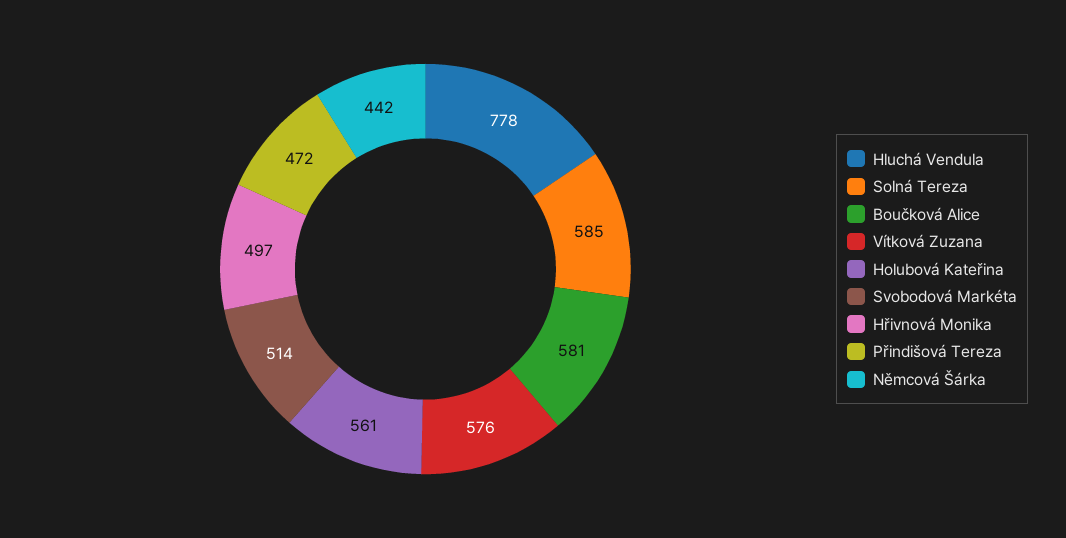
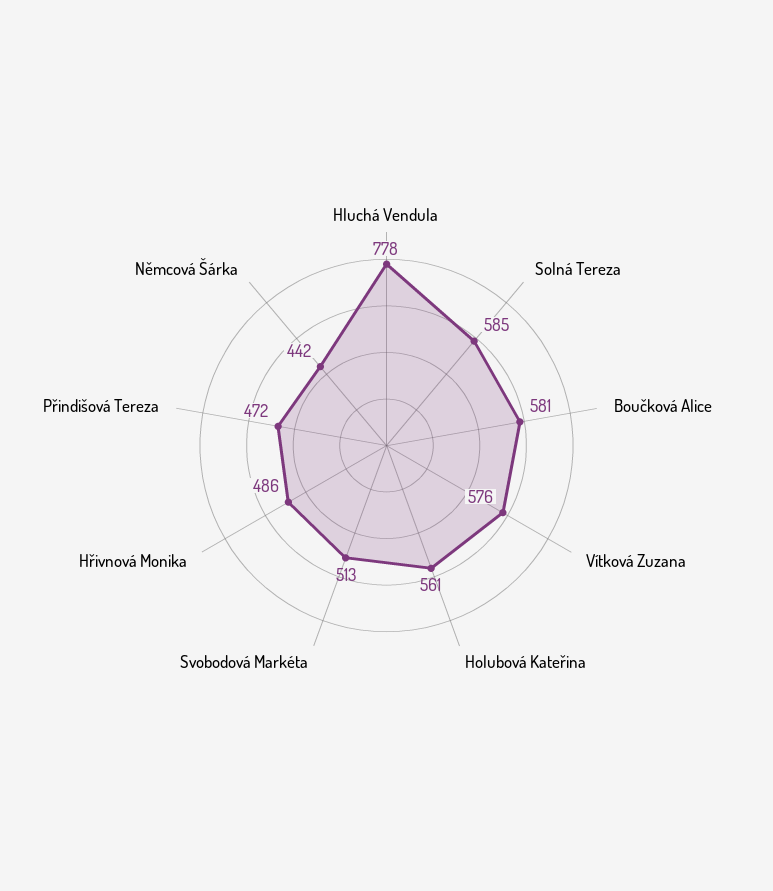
  {
    "Hluchá Vendula": 778,
    "Solná Tereza": 585,
    "Boučková Alice": 581,
    "Vítková Zuzana": 576,
    "Holubová Kateřina": 561,
-   "Svobodová Markéta": 514,
+   "Svobodová Markéta": 513,
-   "Hřivnová Monika": 497,
+   "Hřivnová Monika": 486,
    "Přindišová Tereza": 472,
    "Němcová Šárka": 442
  }

